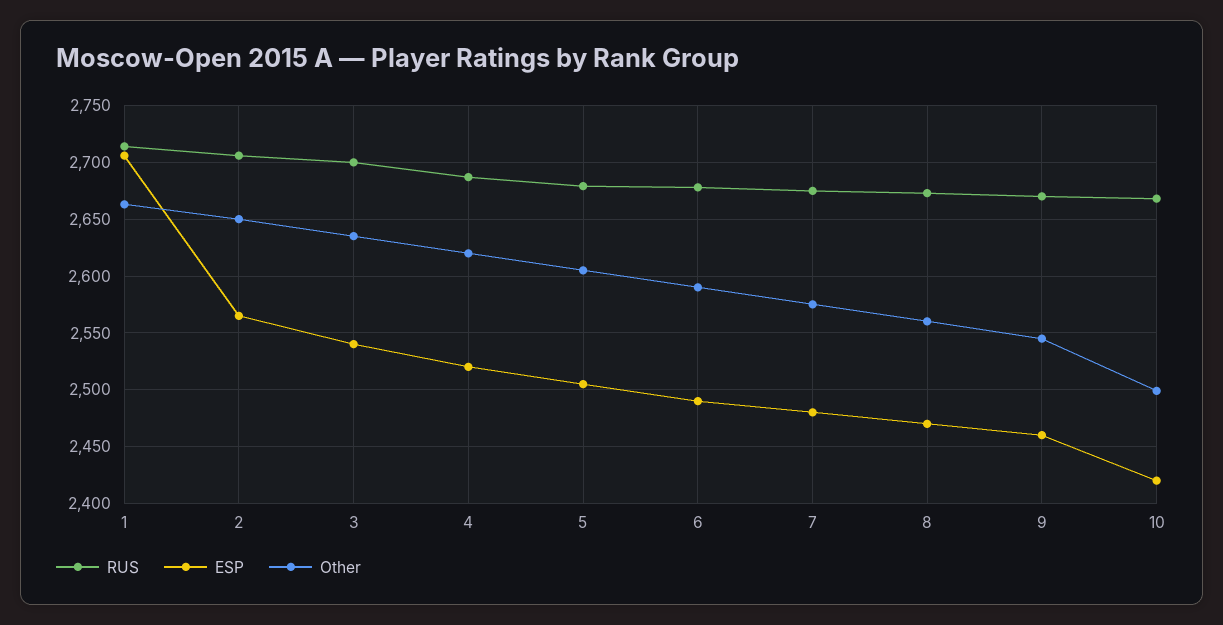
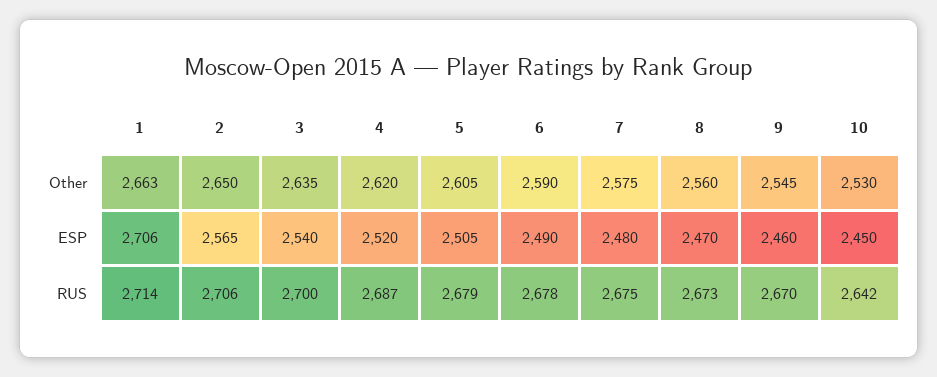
  {
    "RUS": {
      "1": 2714,
      "2": 2706,
      "3": 2700,
      "4": 2687,
      "5": 2679,
      "6": 2678,
      "7": 2675,
      "8": 2673,
      "9": 2670,
-     "10": 2670
+     "10": 2642
    },
    "ESP": {
      "1": 2706,
      "2": 2565,
      "3": 2540,
      "4": 2520,
      "5": 2505,
      "6": 2490,
      "7": 2480,
      "8": 2470,
      "9": 2460,
-     "10": 2420
+     "10": 2450
    },
    "Other": {
      "1": 2663,
      "2": 2650,
      "3": 2635,
      "4": 2620,
      "5": 2605,
      "6": 2590,
      "7": 2575,
      "8": 2560,
      "9": 2545,
-     "10": 2500
+     "10": 2530
    }
  }

